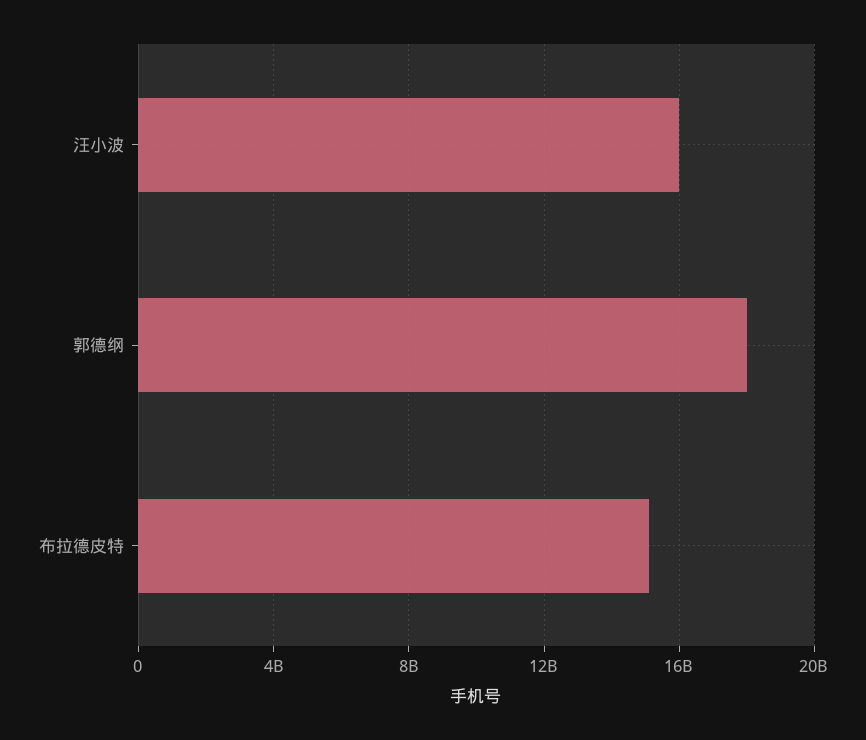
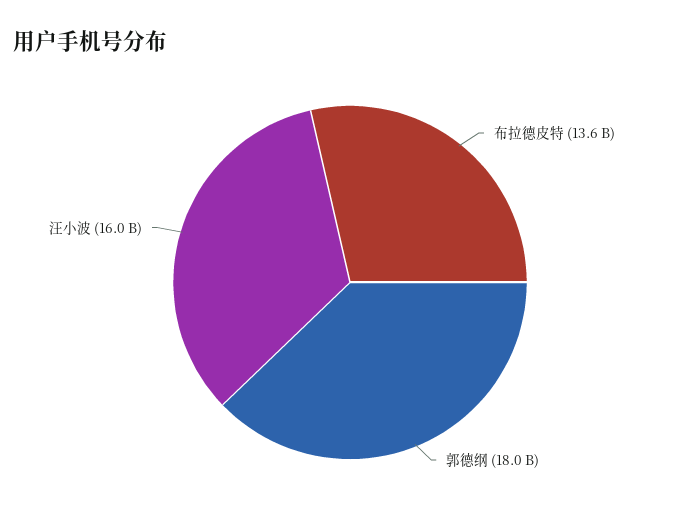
  {
    "汪小波": 16000000000,
    "郭德纲": 18000000000,
-   "布拉德皮特": 15000000000
+   "布拉德皮特": 13600000000
  }

